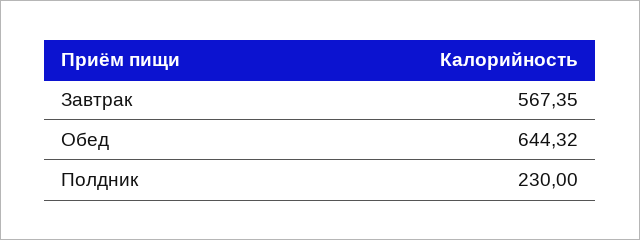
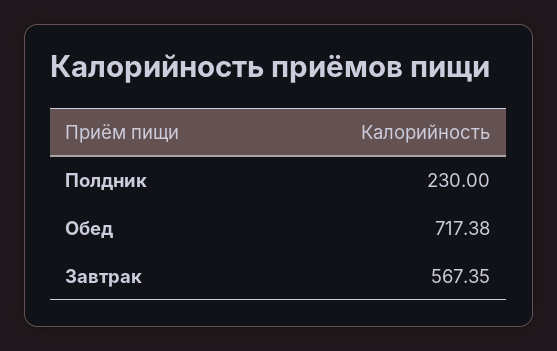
  {
    "Завтрак": 567.35,
-   "Обед": 644.32,
+   "Обед": 717.38,
    "Полдник": 230
  }

